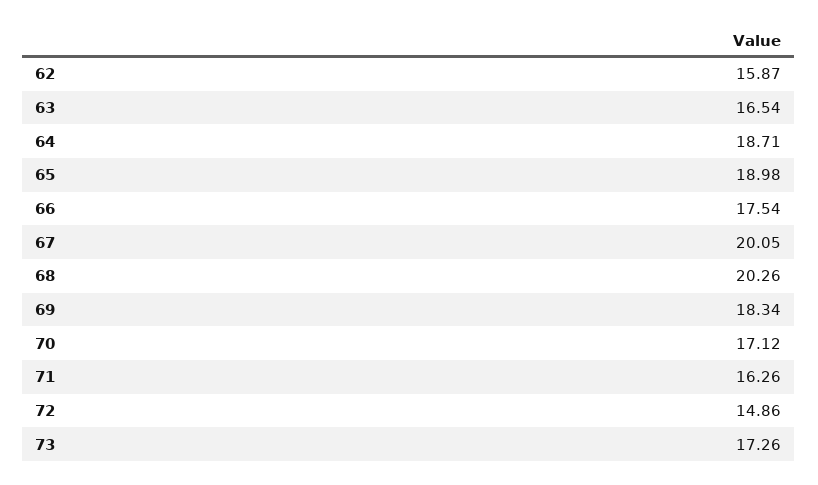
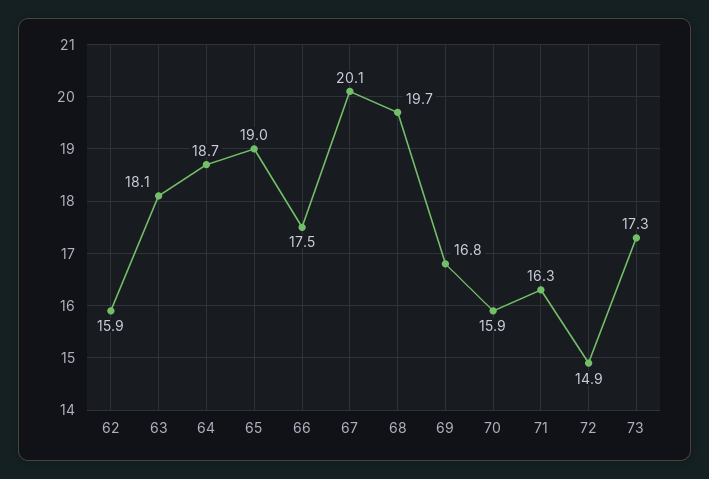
  {
    "62": 15.87,
-   "63": 16.54,
+   "63": 18.1,
    "64": 18.71,
    "65": 18.98,
    "66": 17.54,
    "67": 20.05,
-   "68": 20.26,
+   "68": 19.7,
-   "69": 18.34,
+   "69": 16.8,
-   "70": 17.12,
+   "70": 15.9,
    "71": 16.26,
    "72": 14.86,
    "73": 17.26
  }

